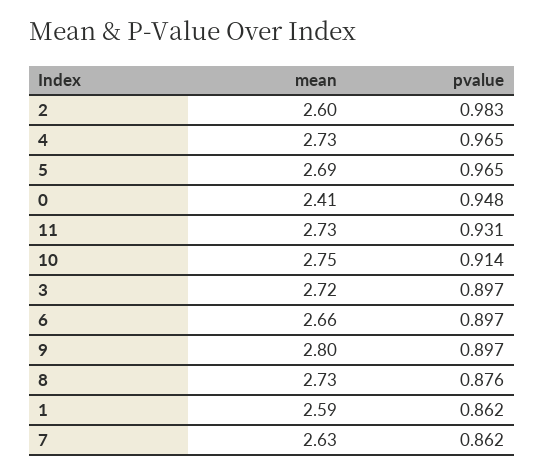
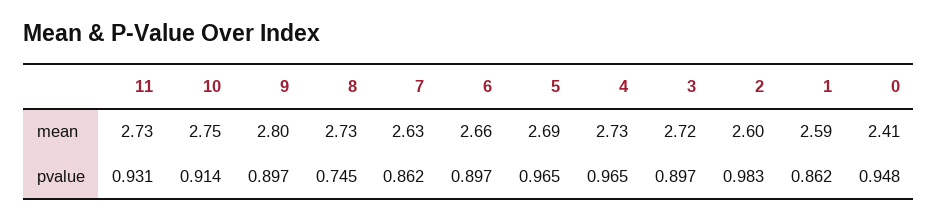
  {
    "mean": {
      "2": 2.6,
      "4": 2.73,
      "5": 2.69,
      "0": 2.41,
      "11": 2.73,
      "10": 2.75,
      "3": 2.72,
      "6": 2.66,
      "9": 2.8,
      "8": 2.73,
      "1": 2.59,
      "7": 2.63
    },
    "pvalue": {
      "2": 0.983,
      "4": 0.965,
      "5": 0.965,
      "0": 0.948,
      "11": 0.931,
      "10": 0.914,
      "3": 0.897,
      "6": 0.897,
      "9": 0.897,
-     "8": 0.876,
+     "8": 0.745,
      "1": 0.862,
      "7": 0.862
    }
  }

